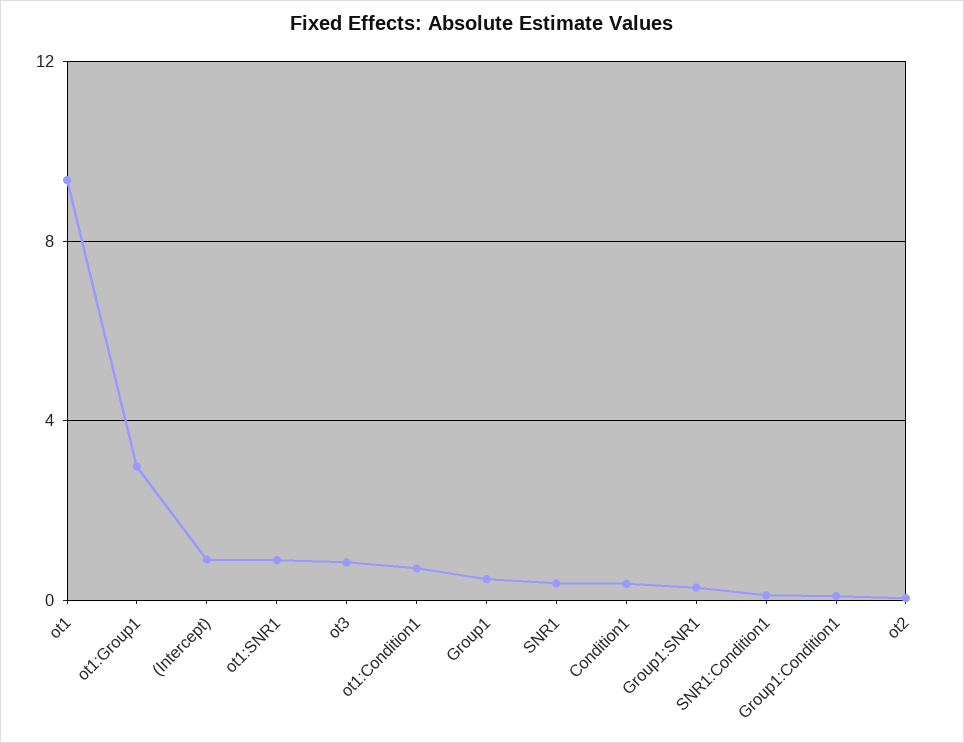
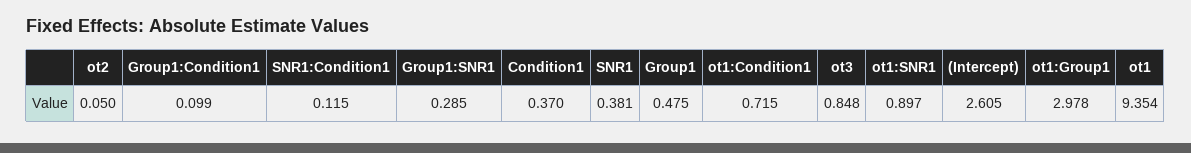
  {
    "ot1": 9.354,
    "ot1:Group1": 2.978,
-   "(Intercept)": 1,
+   "(Intercept)": 2.605,
    "ot1:SNR1": 0.897,
    "ot3": 0.848,
    "ot1:Condition1": 0.715,
    "Group1": 0.475,
    "SNR1": 0.381,
    "Condition1": 0.37,
    "Group1:SNR1": 0.285,
    "SNR1:Condition1": 0.115,
    "Group1:Condition1": 0.099,
    "ot2": 0.05
  }

